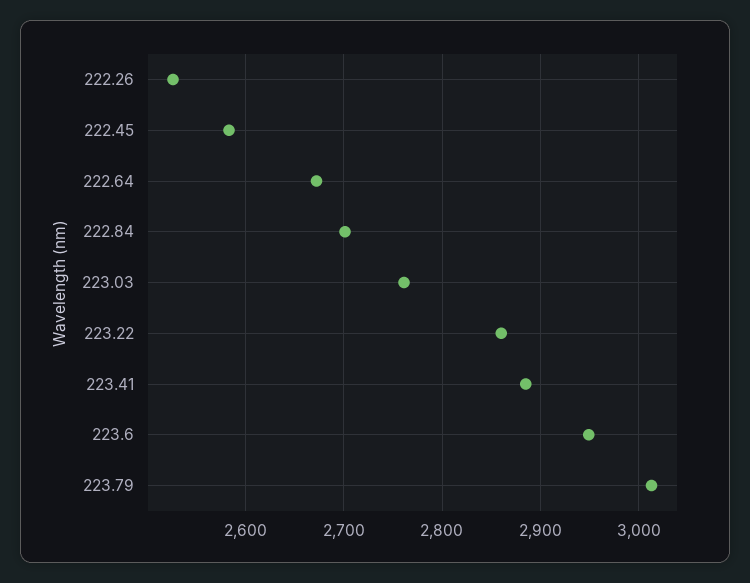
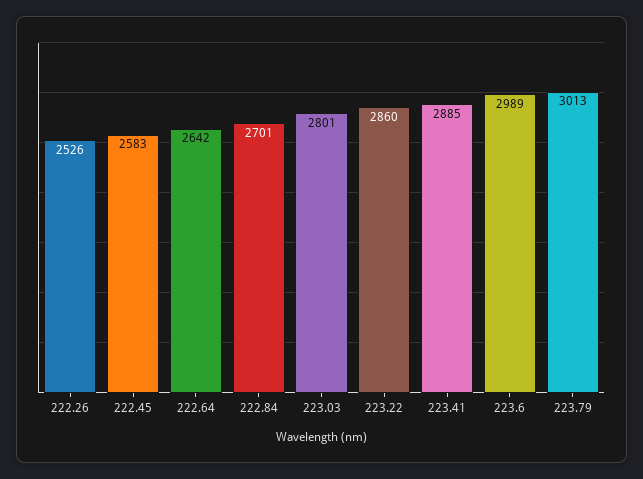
  {
    "222.26": 2526,
    "222.45": 2583,
-   "222.64": 2670,
+   "222.64": 2642,
    "222.84": 2701,
-   "223.03": 2760,
+   "223.03": 2801,
    "223.22": 2860,
    "223.41": 2885,
-   "223.6": 2950,
+   "223.6": 2989,
    "223.79": 3013
  }

